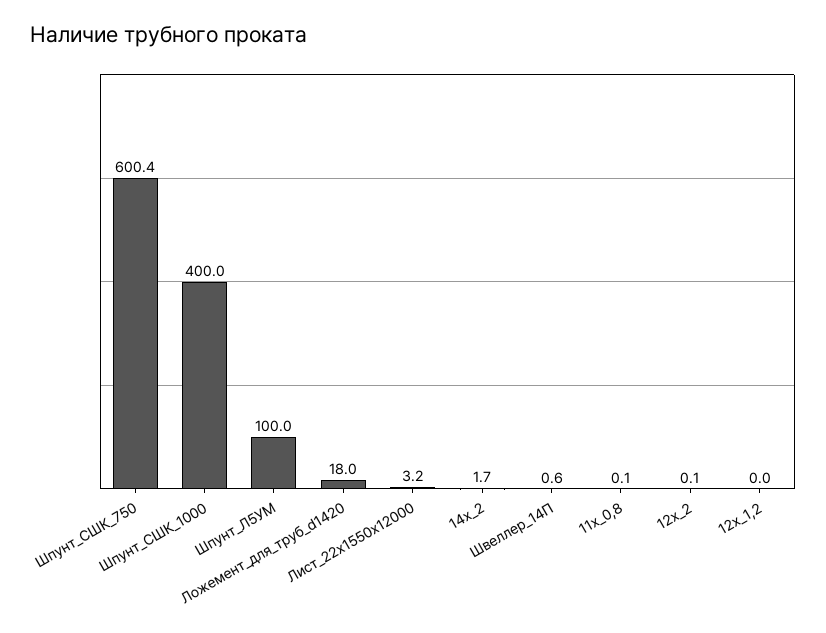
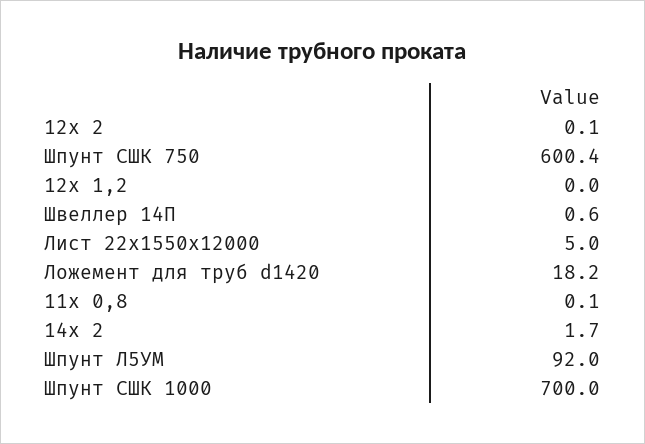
  {
    "Шпунт_СШК_750": 600.4,
-   "Шпунт_СШК_1000": 400,
+   "Шпунт_СШК_1000": 700,
-   "Шпунт_Л5УМ": 100,
+   "Шпунт_Л5УМ": 92,
-   "Ложемент_для_труб_d1420": 18,
+   "Ложемент_для_труб_d1420": 18.2,
-   "Лист_22х1550х12000": 3.2,
+   "Лист_22х1550х12000": 5,
    "14х_2": 1.7,
    "Швеллер_14П": 0.6,
    "11х_0,8": 0.1,
    "12х_2": 0.1,
    "12х_1,2": 0
  }

